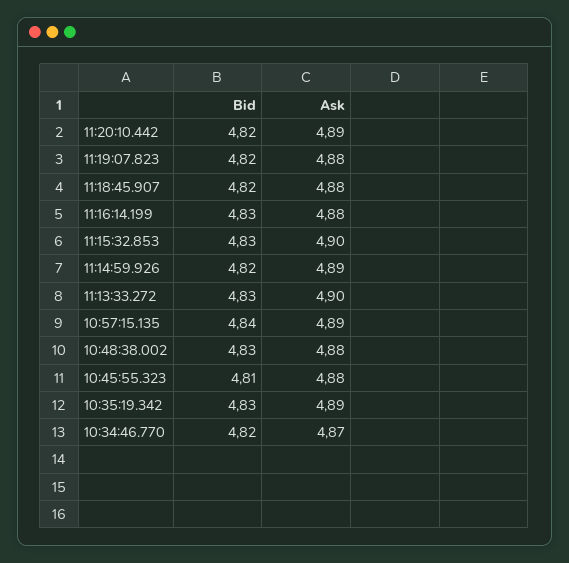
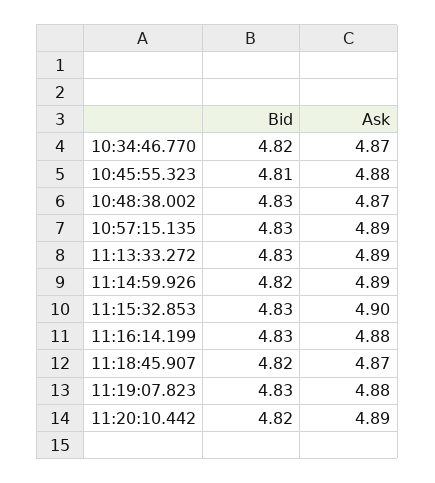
  {
    "Bid": {
      "11:20:10.442": 4.82,
-     "11:19:07.823": 4.82,
+     "11:19:07.823": 4.83,
      "11:18:45.907": 4.82,
      "11:16:14.199": 4.83,
      "11:15:32.853": 4.83,
      "11:14:59.926": 4.82,
      "11:13:33.272": 4.83,
-     "10:57:15.135": 4.84,
+     "10:57:15.135": 4.83,
      "10:48:38.002": 4.83,
      "10:45:55.323": 4.81,
-     "10:35:19.342": 4.83,
      "10:34:46.770": 4.82
    },
    "Ask": {
      "11:20:10.442": 4.89,
      "11:19:07.823": 4.88,
-     "11:18:45.907": 4.88,
+     "11:18:45.907": 4.87,
      "11:16:14.199": 4.88,
      "11:15:32.853": 4.9,
      "11:14:59.926": 4.89,
-     "11:13:33.272": 4.9,
+     "11:13:33.272": 4.89,
      "10:57:15.135": 4.89,
-     "10:48:38.002": 4.88,
+     "10:48:38.002": 4.87,
      "10:45:55.323": 4.88,
-     "10:35:19.342": 4.89,
      "10:34:46.770": 4.87
    }
  }

